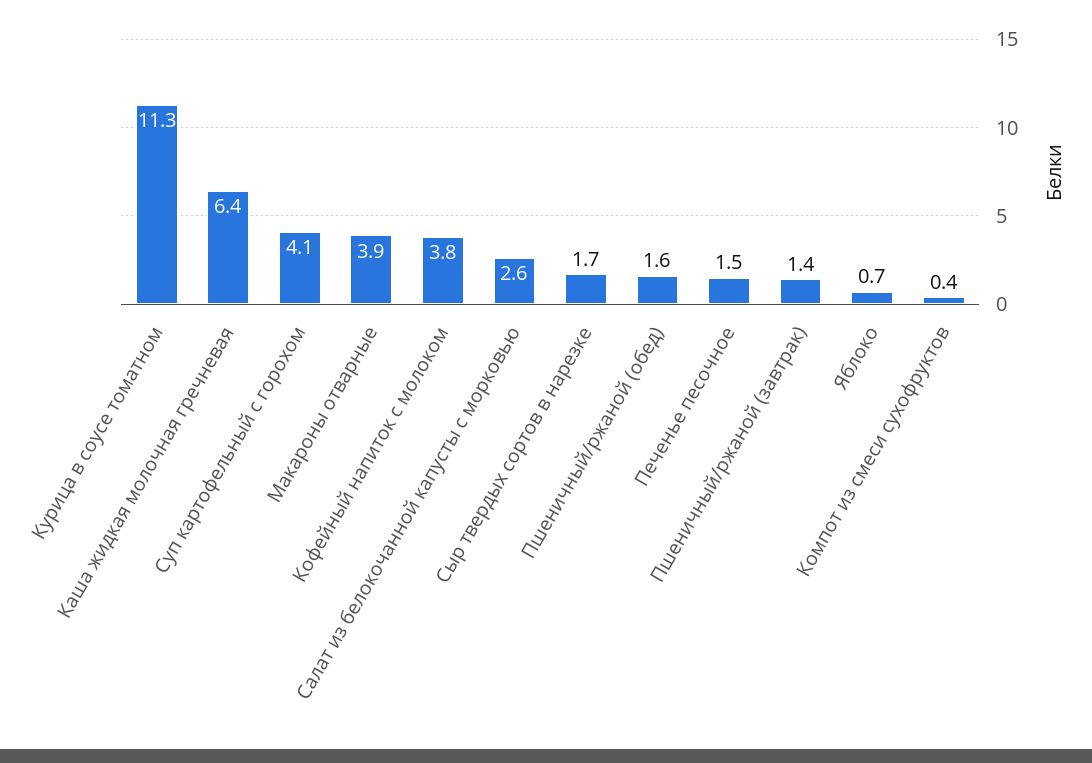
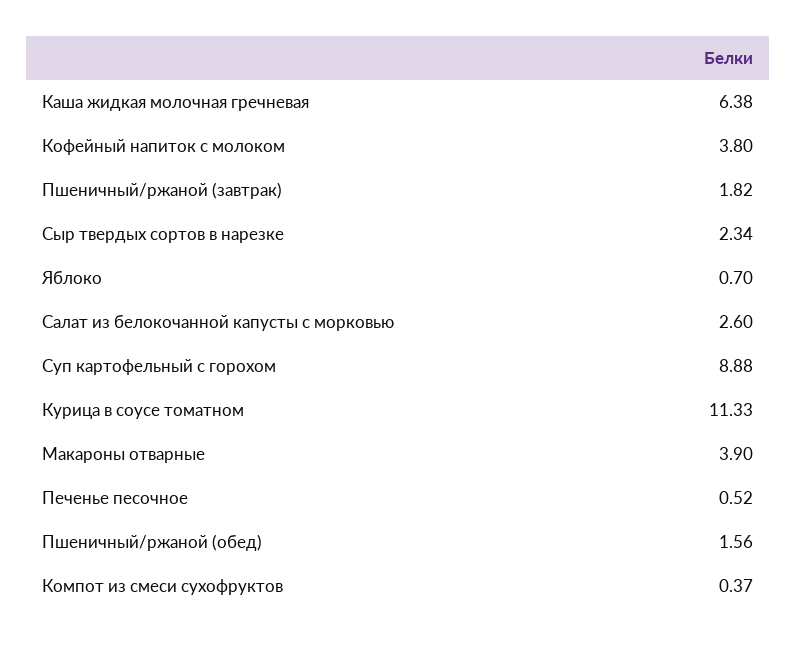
  {
    "Курица в соусе томатном": 11.33,
    "Каша жидкая молочная гречневая": 6.38,
-   "Суп картофельный с горохом": 4.1,
+   "Суп картофельный с горохом": 8.88,
    "Макароны отварные": 3.9,
    "Кофейный напиток с молоком": 3.8,
    "Салат из белокочанной капусты с морковью": 2.6,
-   "Сыр твердых сортов в нарезке": 1.7,
+   "Сыр твердых сортов в нарезке": 2.34,
    "Пшеничный/ржаной (обед)": 1.56,
-   "Печенье песочное": 1.5,
+   "Печенье песочное": 0.52,
-   "Пшеничный/ржаной (завтрак)": 1.4,
+   "Пшеничный/ржаной (завтрак)": 1.82,
    "Яблоко": 0.7,
    "Компот из смеси сухофруктов": 0.37
  }

